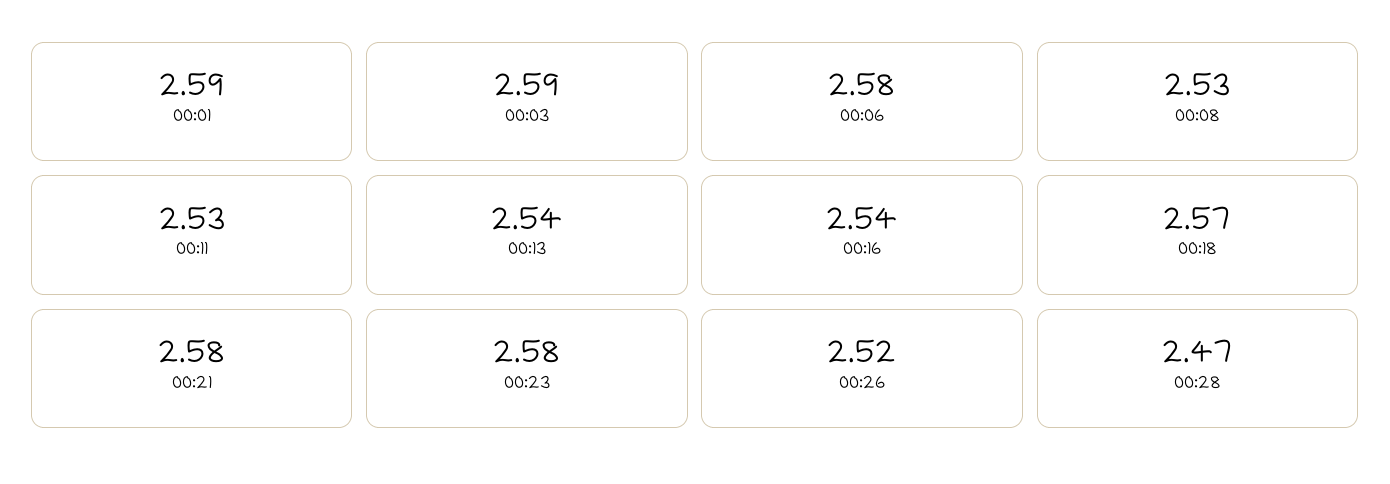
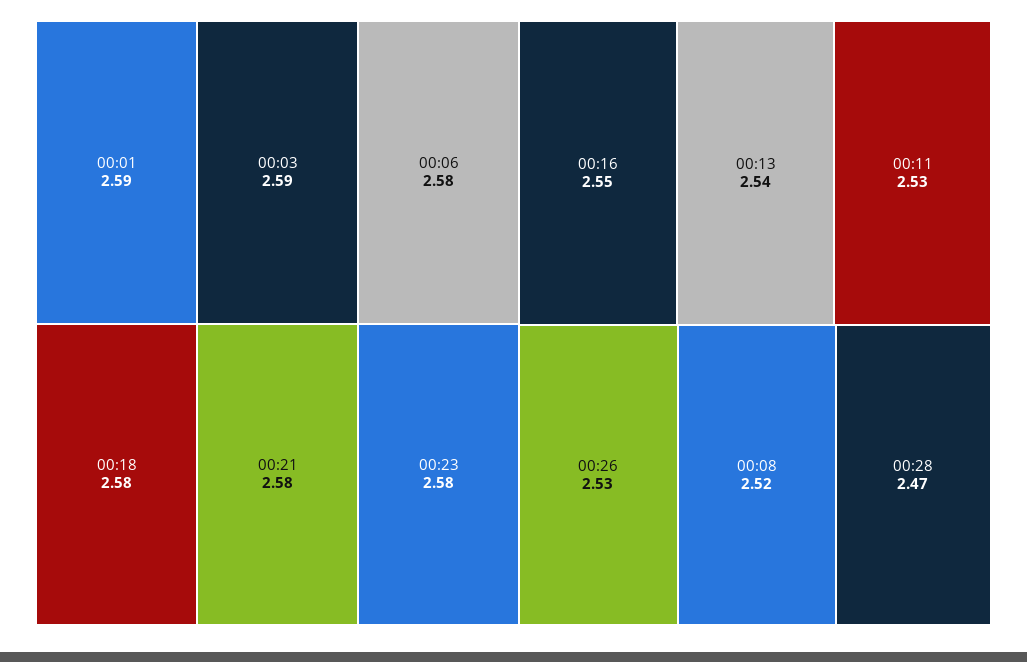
  {
    "00:01": 2.59,
    "00:03": 2.59,
    "00:06": 2.58,
-   "00:08": 2.53,
+   "00:08": 2.52,
    "00:11": 2.53,
    "00:13": 2.54,
-   "00:16": 2.54,
+   "00:16": 2.55,
-   "00:18": 2.57,
+   "00:18": 2.58,
    "00:21": 2.58,
    "00:23": 2.58,
-   "00:26": 2.52,
+   "00:26": 2.53,
    "00:28": 2.47
  }

